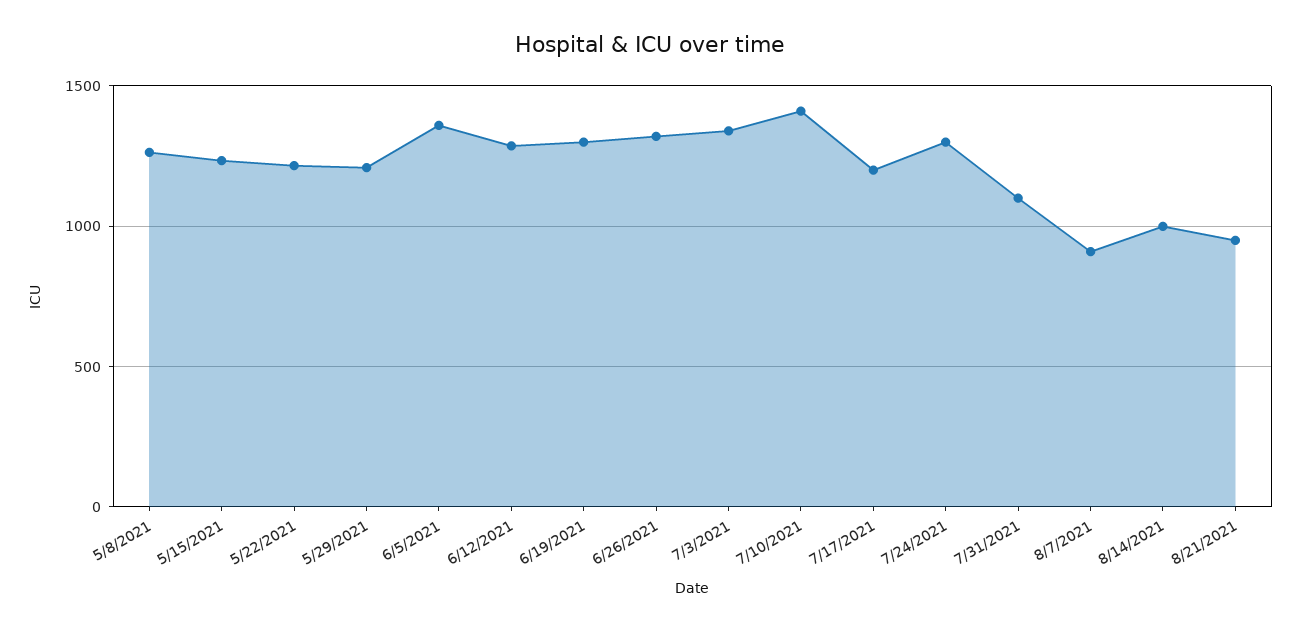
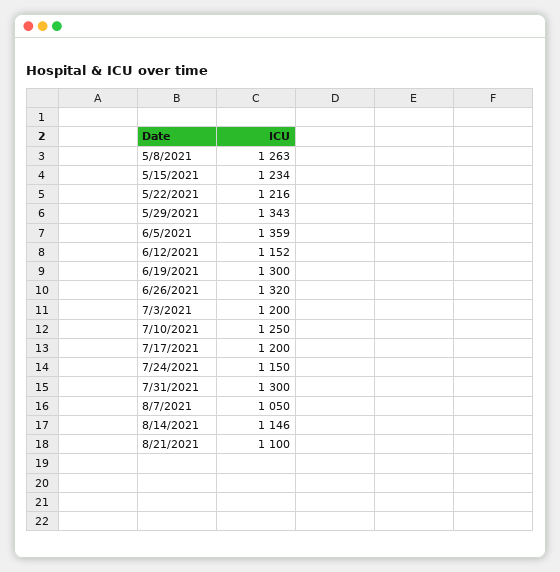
  {
    "5/8/2021": 1263,
    "5/15/2021": 1234,
    "5/22/2021": 1216,
-   "5/29/2021": 1200,
+   "5/29/2021": 1343,
    "6/5/2021": 1359,
-   "6/12/2021": 1300,
+   "6/12/2021": 1152,
    "6/19/2021": 1300,
    "6/26/2021": 1320,
-   "7/3/2021": 1350,
+   "7/3/2021": 1200,
-   "7/10/2021": 1400,
+   "7/10/2021": 1250,
    "7/17/2021": 1200,
-   "7/24/2021": 1300,
+   "7/24/2021": 1150,
-   "7/31/2021": 1100,
+   "7/31/2021": 1300,
-   "8/7/2021": 900,
+   "8/7/2021": 1050,
-   "8/14/2021": 1000,
+   "8/14/2021": 1146,
-   "8/21/2021": 950
+   "8/21/2021": 1100
  }

